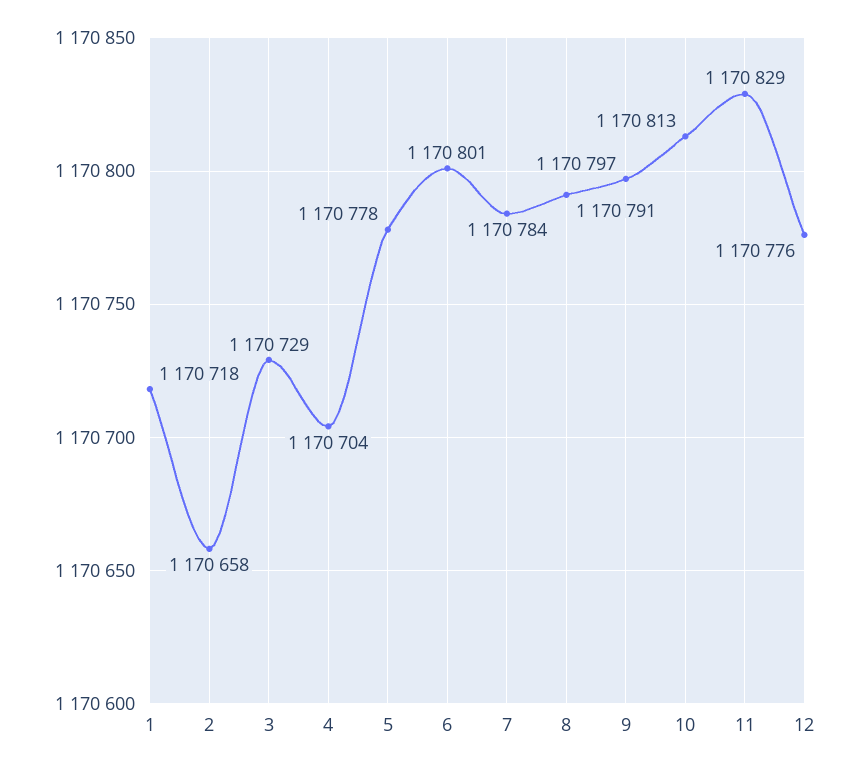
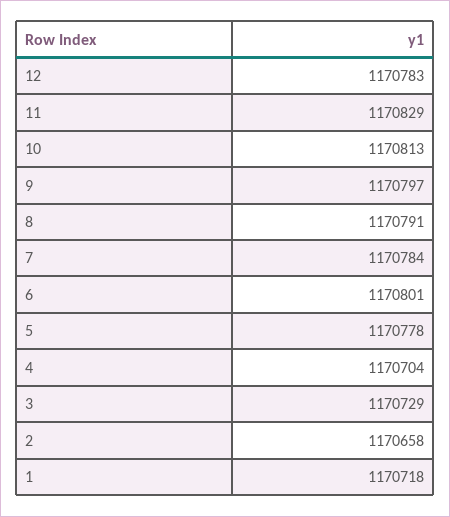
  {
    "1": 1170718,
    "2": 1170658,
    "3": 1170729,
    "4": 1170704,
    "5": 1170778,
    "6": 1170801,
    "7": 1170784,
    "8": 1170791,
    "9": 1170797,
    "10": 1170813,
    "11": 1170829,
-   "12": 1170776
+   "12": 1170783
  }

